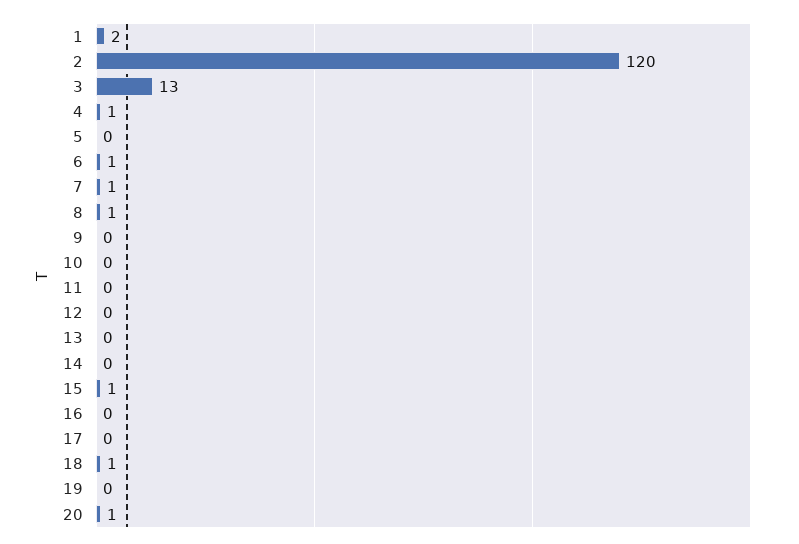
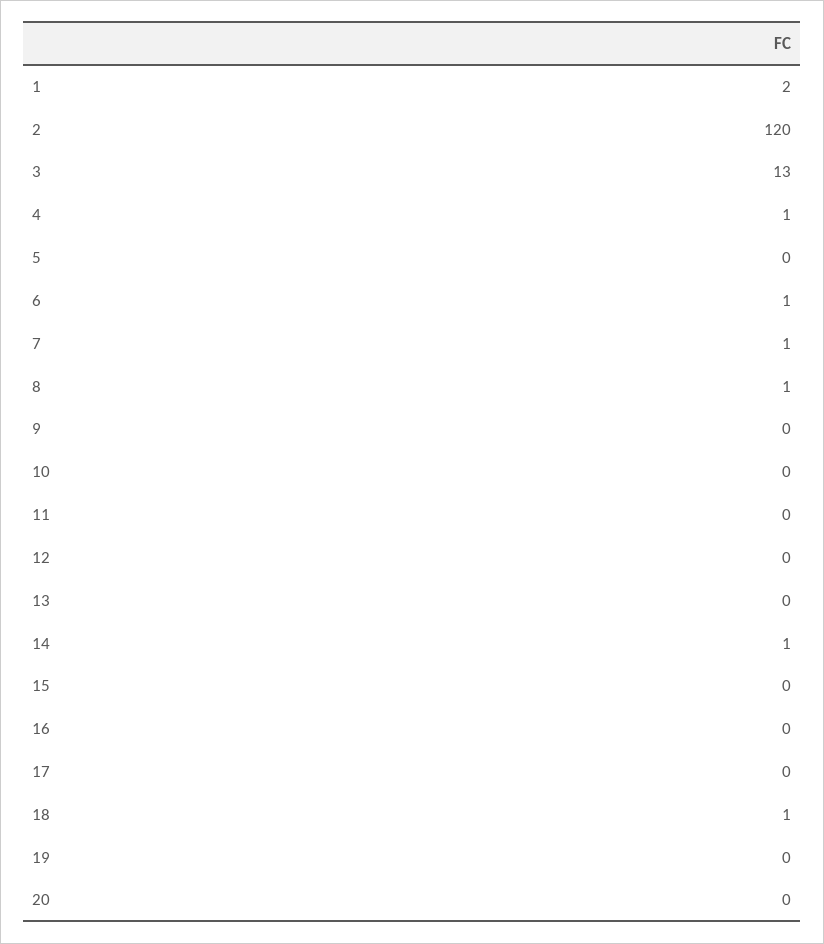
  {
    "1": 2,
    "2": 120,
    "3": 13,
    "4": 1,
    "5": 0,
    "6": 1,
    "7": 1,
    "8": 1,
    "9": 0,
    "10": 0,
    "11": 0,
    "12": 0,
    "13": 0,
-   "14": 0,
+   "14": 1,
-   "15": 1,
+   "15": 0,
    "16": 0,
    "17": 0,
    "18": 1,
    "19": 0,
-   "20": 1
+   "20": 0
  }

